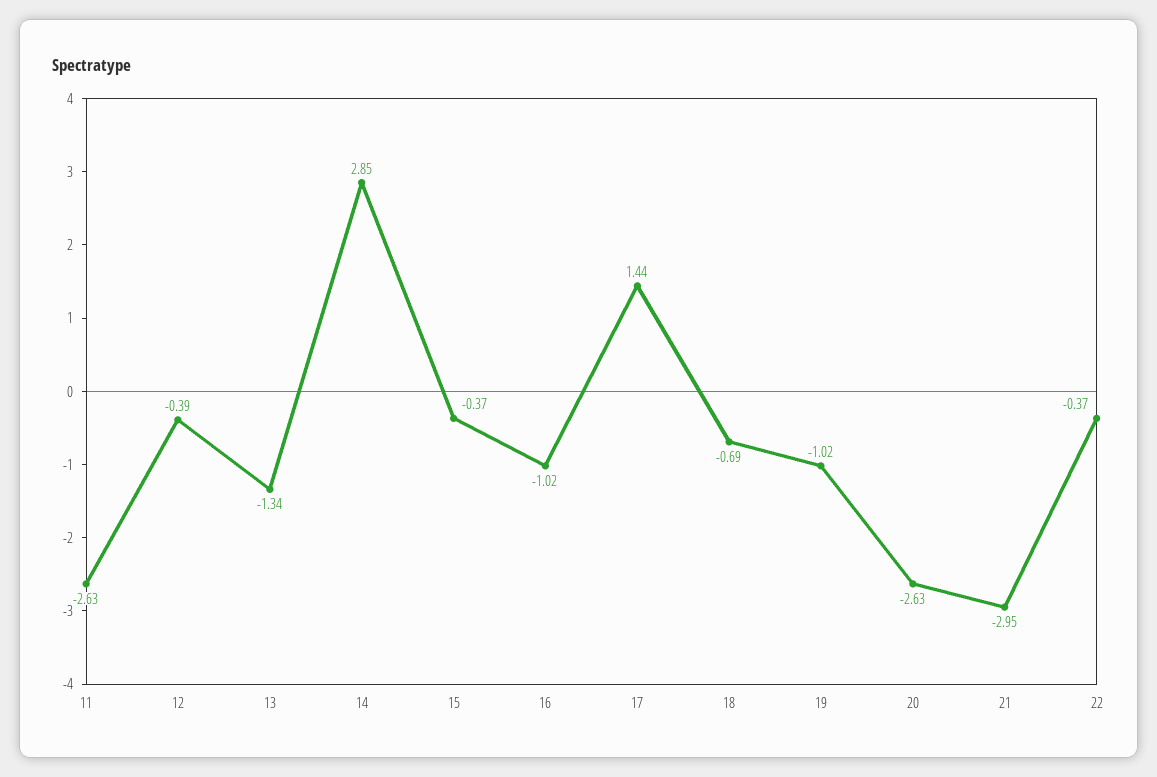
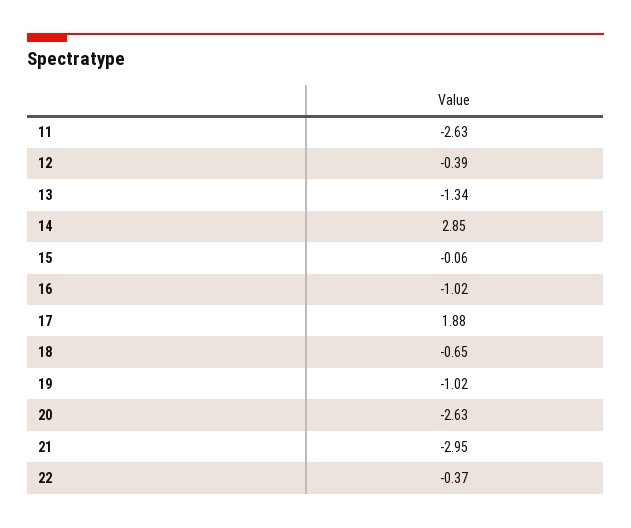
  {
    "11": -2.63,
    "12": -0.39,
    "13": -1.34,
    "14": 2.85,
-   "15": -0.37,
+   "15": -0.06,
    "16": -1.02,
-   "17": 1.44,
+   "17": 1.88,
-   "18": -0.69,
+   "18": -0.65,
    "19": -1.02,
    "20": -2.63,
    "21": -2.95,
    "22": -0.37
  }

